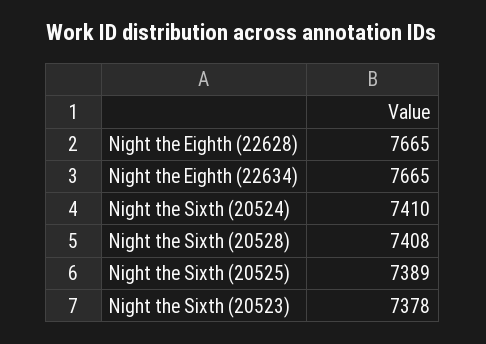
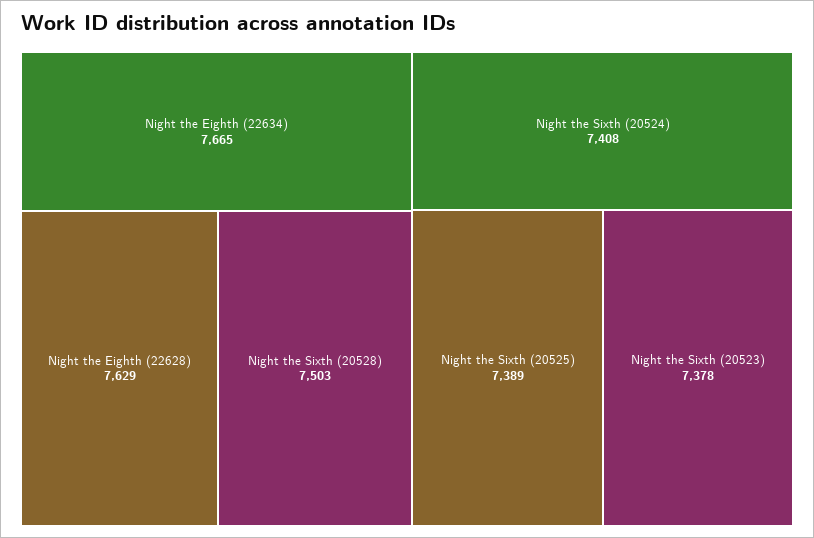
  {
-   "Night the Eighth (22628)": 7665,
+   "Night the Eighth (22628)": 7629,
    "Night the Eighth (22634)": 7665,
-   "Night the Sixth (20524)": 7410,
+   "Night the Sixth (20524)": 7408,
-   "Night the Sixth (20528)": 7408,
+   "Night the Sixth (20528)": 7503,
    "Night the Sixth (20525)": 7389,
    "Night the Sixth (20523)": 7378
  }

